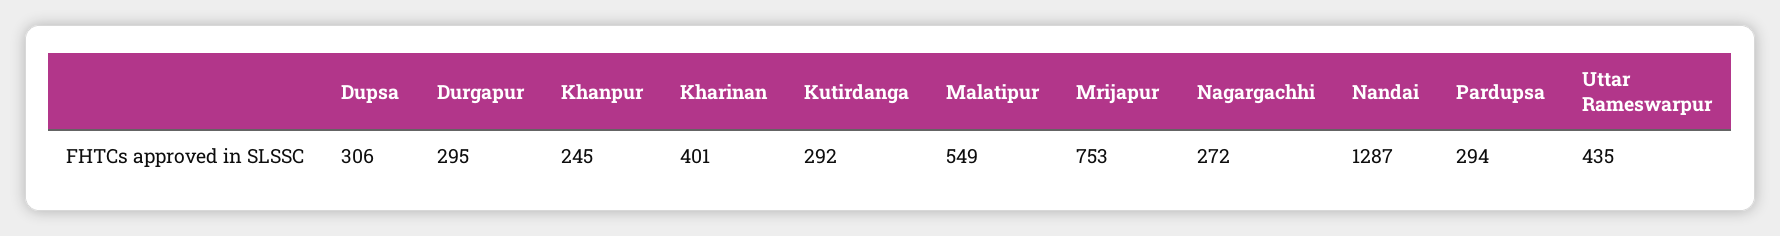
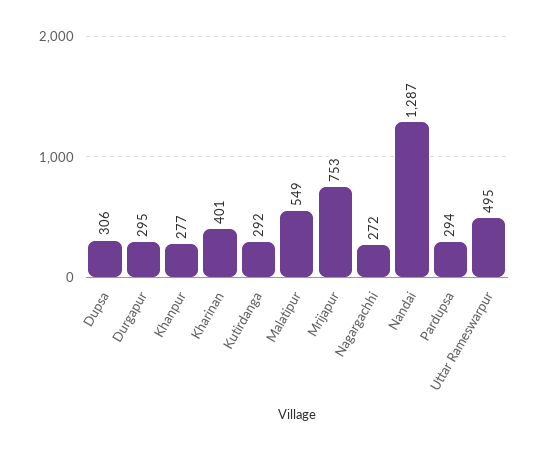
  {
    "Dupsa": 306,
    "Durgapur": 295,
-   "Khanpur": 245,
+   "Khanpur": 277,
    "Kharinan": 401,
    "Kutirdanga": 292,
    "Malatipur": 549,
    "Mrijapur": 753,
    "Nagargachhi": 272,
    "Nandai": 1287,
    "Pardupsa": 294,
-   "Uttar Rameswarpur": 435
+   "Uttar Rameswarpur": 495
  }

